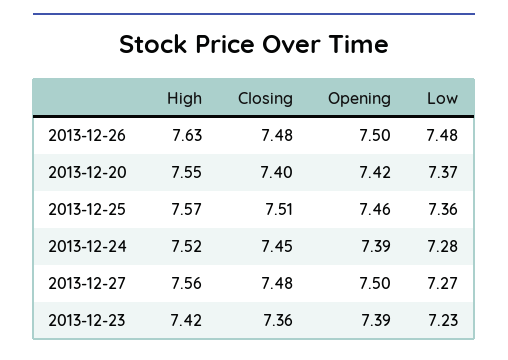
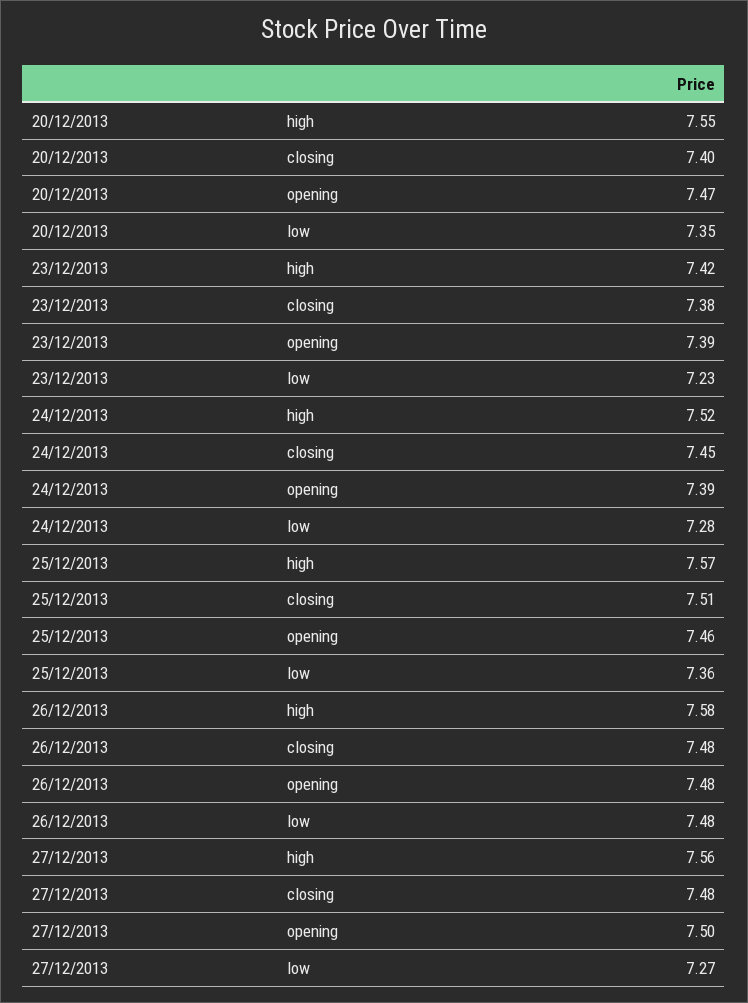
  {
    "High": {
-     "2013-12-26": 7.63,
+     "2013-12-26": 7.58,
      "2013-12-20": 7.55,
      "2013-12-25": 7.57,
      "2013-12-24": 7.52,
      "2013-12-27": 7.56,
      "2013-12-23": 7.42
    },
    "Closing": {
      "2013-12-26": 7.48,
      "2013-12-20": 7.4,
      "2013-12-25": 7.51,
      "2013-12-24": 7.45,
      "2013-12-27": 7.48,
-     "2013-12-23": 7.36
+     "2013-12-23": 7.38
    },
    "Opening": {
-     "2013-12-26": 7.5,
+     "2013-12-26": 7.48,
-     "2013-12-20": 7.42,
+     "2013-12-20": 7.47,
      "2013-12-25": 7.46,
      "2013-12-24": 7.39,
      "2013-12-27": 7.5,
      "2013-12-23": 7.39
    },
    "Low": {
      "2013-12-26": 7.48,
-     "2013-12-20": 7.37,
+     "2013-12-20": 7.35,
      "2013-12-25": 7.36,
      "2013-12-24": 7.28,
      "2013-12-27": 7.27,
      "2013-12-23": 7.23
    }
  }

